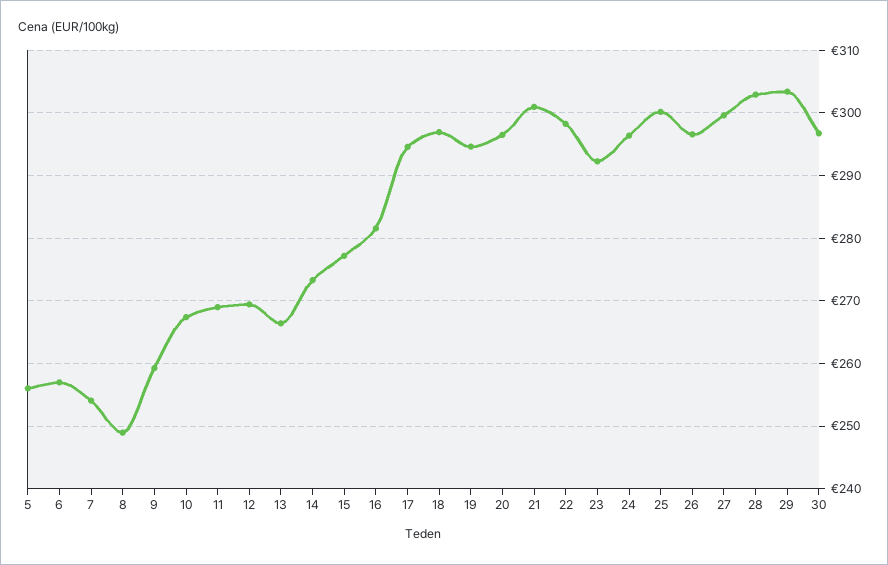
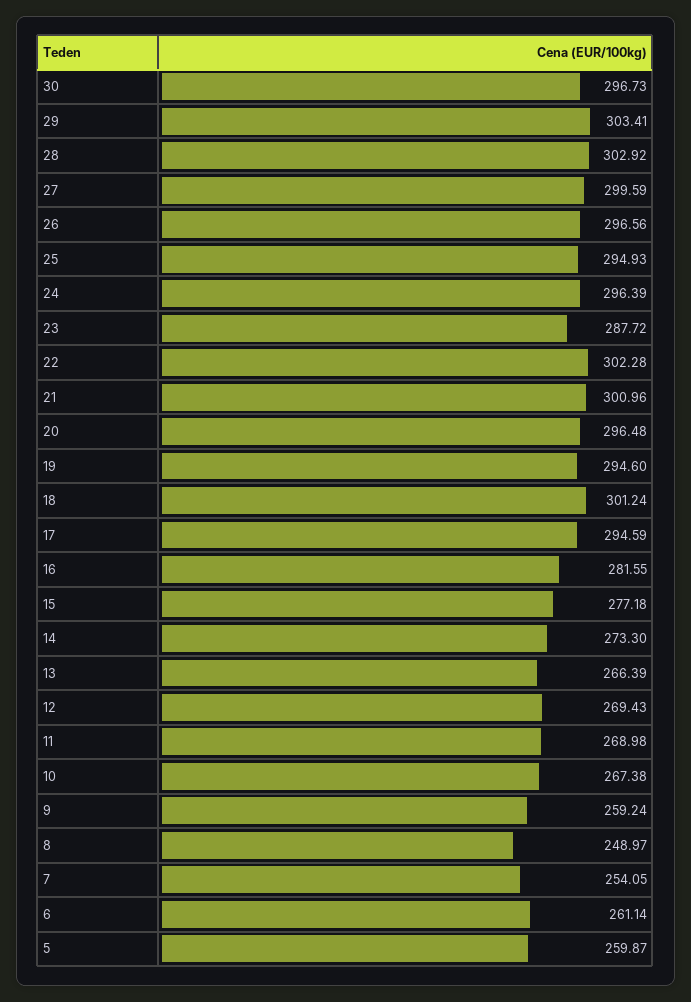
  {
-   "5": 256,
+   "5": 259.87,
-   "6": 257,
+   "6": 261.14,
    "7": 254.05,
    "8": 248.97,
    "9": 259.24,
    "10": 267.38,
    "11": 268.98,
    "12": 269.43,
    "13": 266.39,
    "14": 273.3,
    "15": 277.18,
    "16": 281.55,
    "17": 294.59,
-   "18": 297,
+   "18": 301.24,
    "19": 294.6,
    "20": 296.48,
    "21": 300.96,
-   "22": 298,
+   "22": 302.28,
-   "23": 292,
+   "23": 287.72,
    "24": 296.39,
-   "25": 300,
+   "25": 294.93,
    "26": 296.56,
    "27": 299.59,
    "28": 302.92,
    "29": 303.41,
    "30": 296.73
  }

